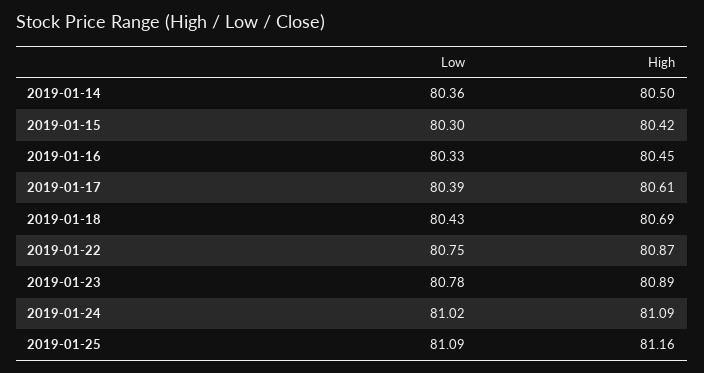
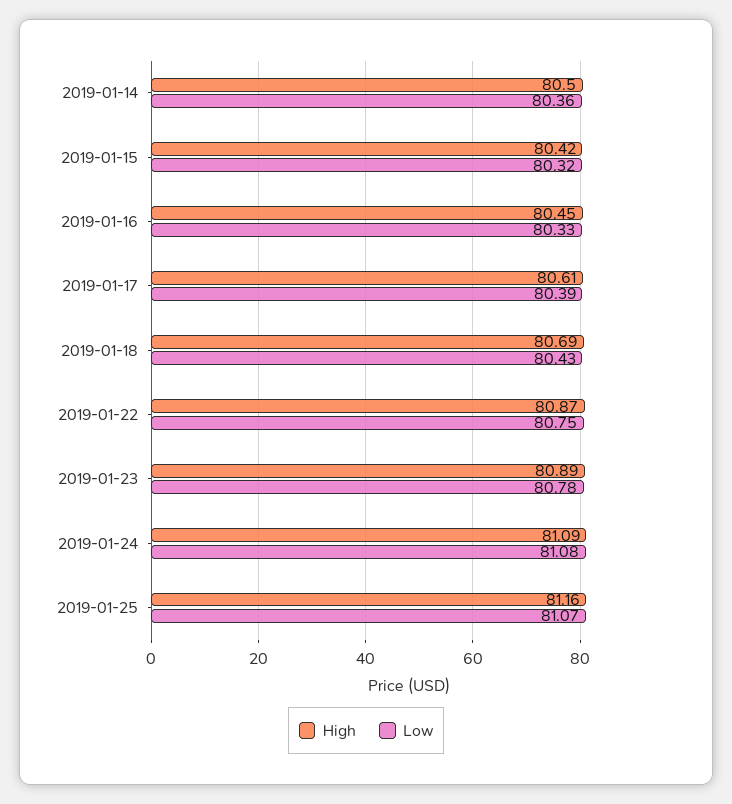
  {
    "Low": {
      "2019-01-14": 80.36,
-     "2019-01-15": 80.3,
+     "2019-01-15": 80.32,
      "2019-01-16": 80.33,
      "2019-01-17": 80.39,
      "2019-01-18": 80.43,
      "2019-01-22": 80.75,
      "2019-01-23": 80.78,
-     "2019-01-24": 81.02,
+     "2019-01-24": 81.08,
-     "2019-01-25": 81.09
+     "2019-01-25": 81.07
    },
    "High": {
      "2019-01-14": 80.5,
      "2019-01-15": 80.42,
      "2019-01-16": 80.45,
      "2019-01-17": 80.61,
      "2019-01-18": 80.69,
      "2019-01-22": 80.87,
      "2019-01-23": 80.89,
      "2019-01-24": 81.09,
      "2019-01-25": 81.16
    }
  }

